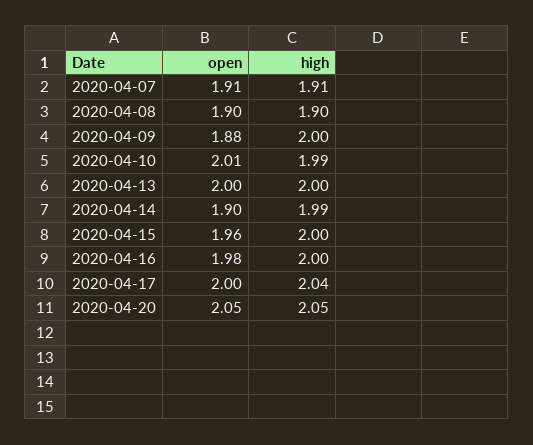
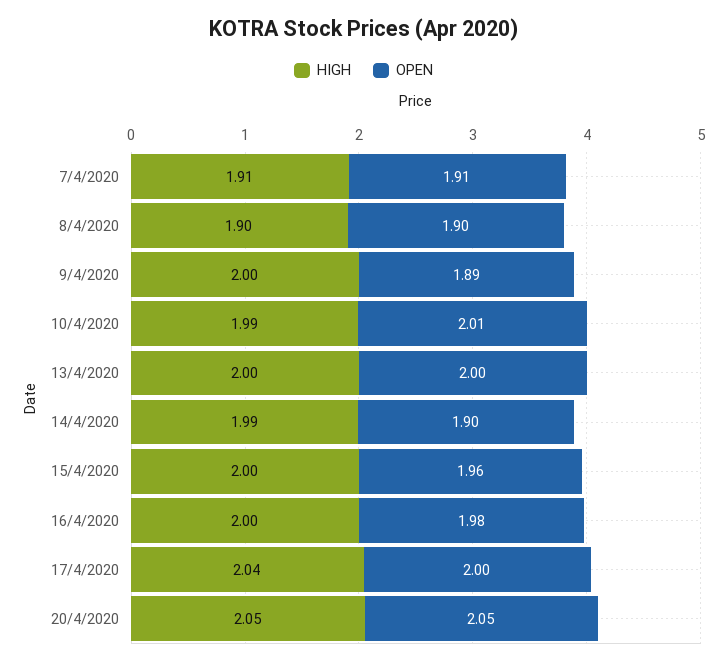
  {
    "open": {
      "2020-04-07": 1.91,
      "2020-04-08": 1.9,
-     "2020-04-09": 1.88,
+     "2020-04-09": 1.89,
      "2020-04-10": 2.01,
      "2020-04-13": 2,
      "2020-04-14": 1.9,
      "2020-04-15": 1.96,
      "2020-04-16": 1.98,
      "2020-04-17": 2,
      "2020-04-20": 2.05
    },
    "high": {
      "2020-04-07": 1.91,
      "2020-04-08": 1.9,
      "2020-04-09": 2,
      "2020-04-10": 1.99,
      "2020-04-13": 2,
      "2020-04-14": 1.99,
      "2020-04-15": 2,
      "2020-04-16": 2,
      "2020-04-17": 2.04,
      "2020-04-20": 2.05
    }
  }

